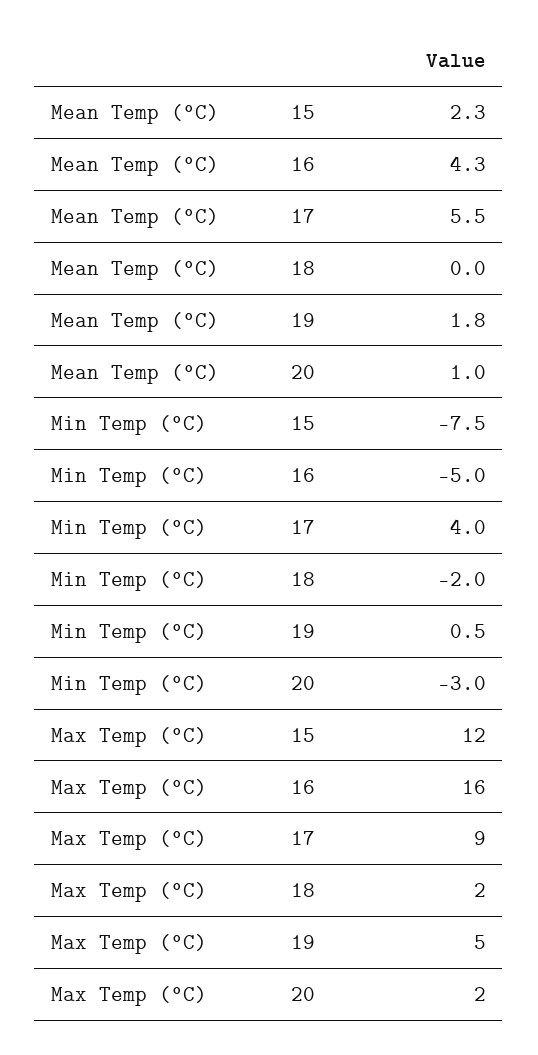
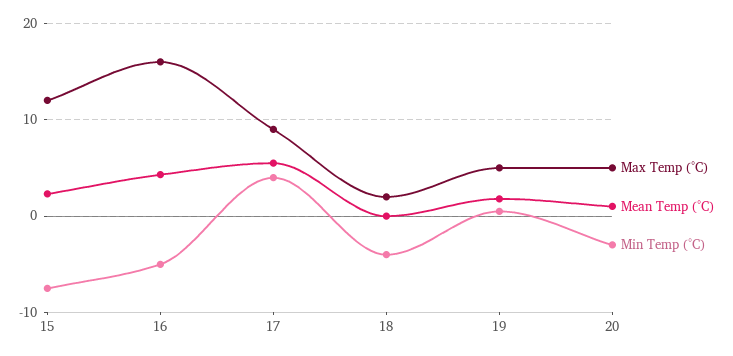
  {
    "Mean Temp (°C)": {
      "15": 2.3,
      "16": 4.3,
      "17": 5.5,
      "18": 0,
      "19": 1.8,
      "20": 1
    },
    "Min Temp (°C)": {
      "15": -7.5,
      "16": -5,
      "17": 4,
-     "18": -2,
+     "18": -4,
      "19": 0.5,
      "20": -3
    },
    "Max Temp (°C)": {
      "15": 12,
      "16": 16,
      "17": 9,
      "18": 2,
      "19": 5,
-     "20": 2
+     "20": 5
    }
  }

